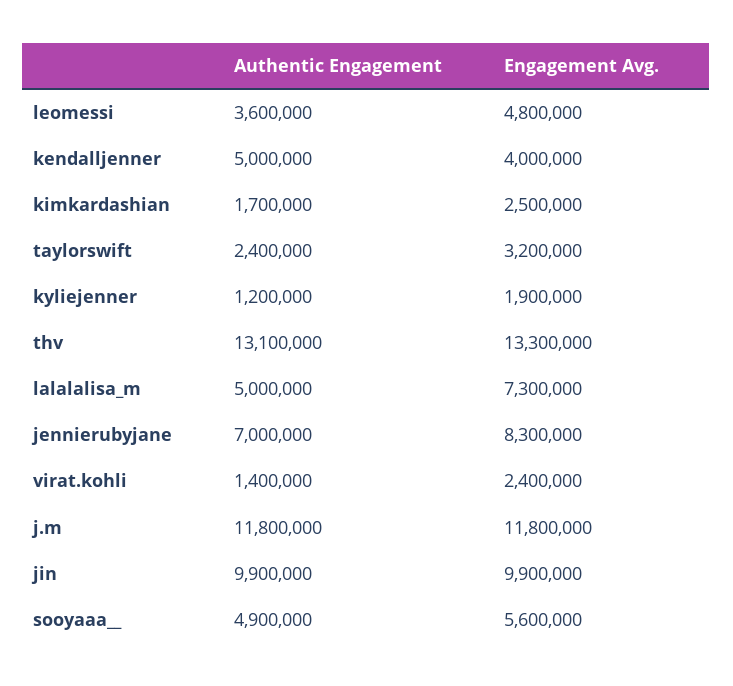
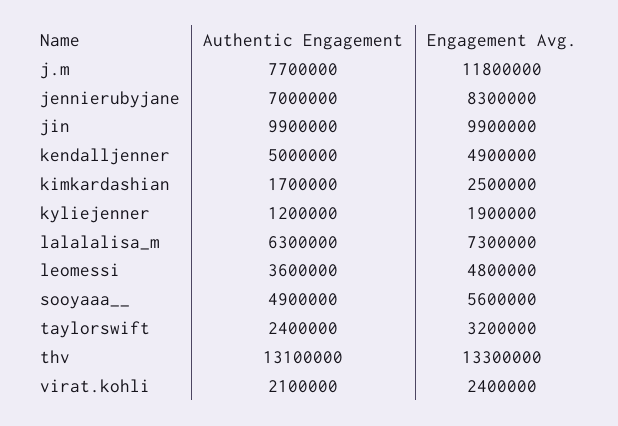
  {
    "Authentic Engagement": {
      "leomessi": 3600000,
      "kendalljenner": 5000000,
      "kimkardashian": 1700000,
      "taylorswift": 2400000,
      "kyliejenner": 1200000,
      "thv": 13100000,
-     "lalalalisa_m": 5000000,
+     "lalalalisa_m": 6300000,
      "jennierubyjane": 7000000,
-     "virat.kohli": 1400000,
+     "virat.kohli": 2100000,
-     "j.m": 11800000,
+     "j.m": 7700000,
      "jin": 9900000,
      "sooyaaa__": 4900000
    },
    "Engagement Avg.": {
      "leomessi": 4800000,
-     "kendalljenner": 4000000,
+     "kendalljenner": 4900000,
      "kimkardashian": 2500000,
      "taylorswift": 3200000,
      "kyliejenner": 1900000,
      "thv": 13300000,
      "lalalalisa_m": 7300000,
      "jennierubyjane": 8300000,
      "virat.kohli": 2400000,
      "j.m": 11800000,
      "jin": 9900000,
      "sooyaaa__": 5600000
    }
  }

